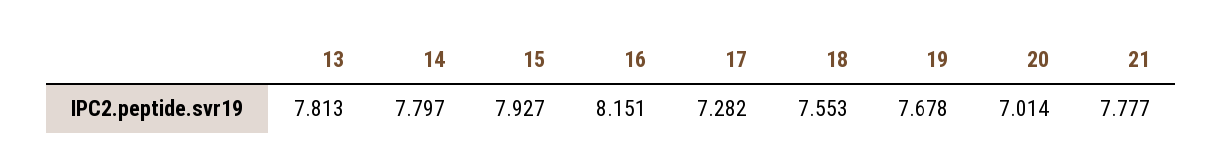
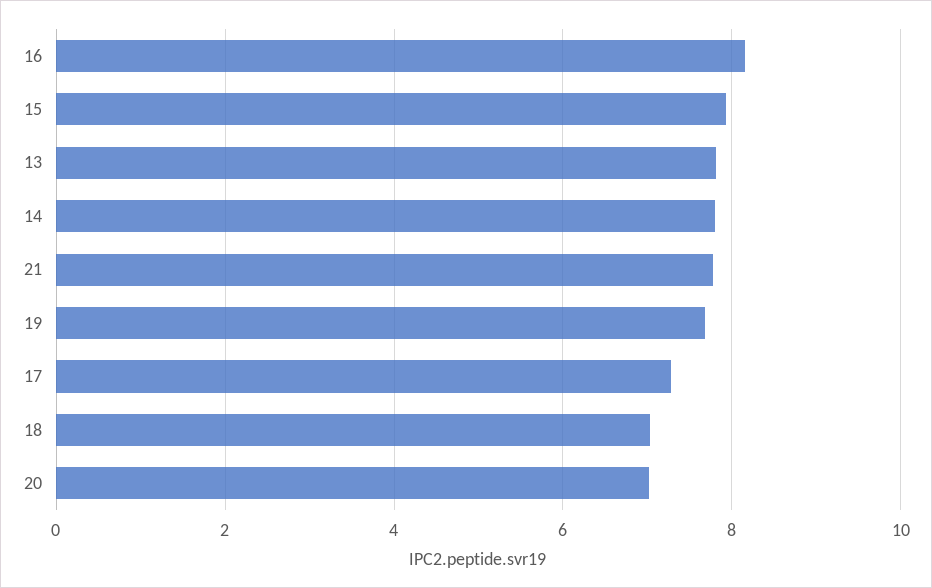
  {
    "13": 7.813,
    "14": 7.797,
    "15": 7.927,
    "16": 8.151,
    "17": 7.282,
-   "18": 7.553,
+   "18": 7,
    "19": 7.678,
    "20": 7.014,
    "21": 7.777
  }

